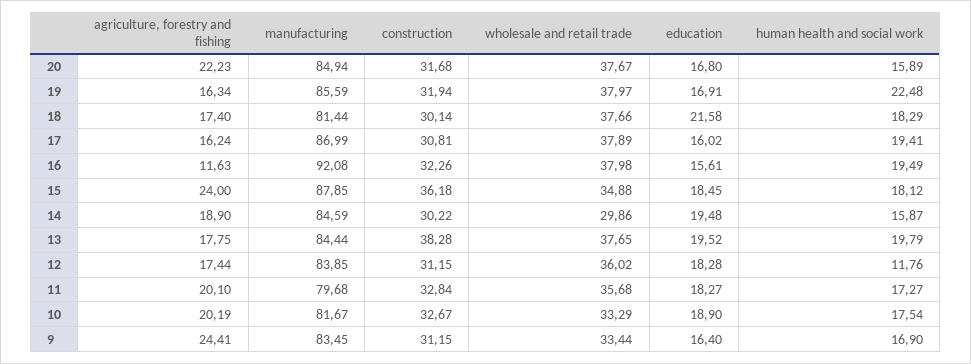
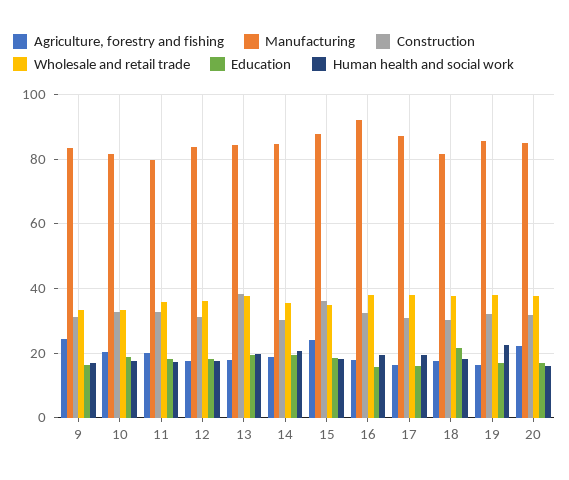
  {
    "agriculture, forestry and fishing": {
      "20": 22.23,
      "19": 16.34,
      "18": 17.4,
      "17": 16.24,
-     "16": 11.63,
+     "16": 18,
      "15": 24,
      "14": 18.9,
      "13": 17.75,
      "12": 17.44,
      "11": 20.1,
      "10": 20.19,
      "9": 24.41
    },
    "manufacturing": {
      "20": 84.94,
      "19": 85.59,
      "18": 81.44,
      "17": 86.99,
      "16": 92.08,
      "15": 87.85,
      "14": 84.59,
      "13": 84.44,
      "12": 83.85,
      "11": 79.68,
      "10": 81.67,
      "9": 83.45
    },
    "construction": {
      "20": 31.68,
      "19": 31.94,
      "18": 30.14,
      "17": 30.81,
      "16": 32.26,
      "15": 36.18,
      "14": 30.22,
      "13": 38.28,
      "12": 31.15,
      "11": 32.84,
      "10": 32.67,
      "9": 31.15
    },
    "wholesale and retail trade": {
      "20": 37.67,
      "19": 37.97,
      "18": 37.66,
      "17": 37.89,
      "16": 37.98,
      "15": 34.88,
-     "14": 29.86,
+     "14": 36,
      "13": 37.65,
      "12": 36.02,
      "11": 35.68,
      "10": 33.29,
      "9": 33.44
    },
    "education": {
      "20": 16.8,
      "19": 16.91,
      "18": 21.58,
      "17": 16.02,
      "16": 15.61,
      "15": 18.45,
      "14": 19.48,
      "13": 19.52,
      "12": 18.28,
      "11": 18.27,
      "10": 18.9,
      "9": 16.4
    },
    "human health and social work": {
      "20": 15.89,
      "19": 22.48,
      "18": 18.29,
      "17": 19.41,
      "16": 19.49,
      "15": 18.12,
-     "14": 15.87,
+     "14": 20,
      "13": 19.79,
-     "12": 11.76,
+     "12": 18,
      "11": 17.27,
      "10": 17.54,
      "9": 16.9
    }
  }

